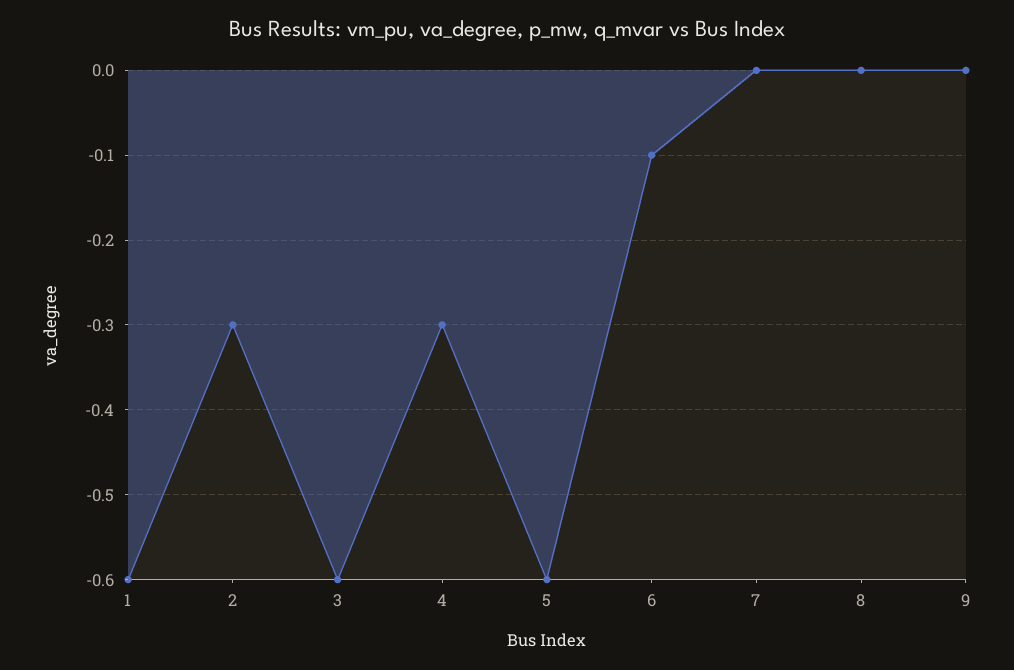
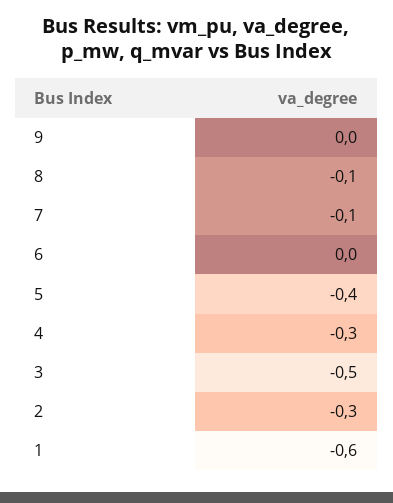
  {
    "1": -0.6,
    "2": -0.3,
-   "3": -0.6,
+   "3": -0.5,
    "4": -0.3,
-   "5": -0.6,
+   "5": -0.4,
-   "6": -0.1,
+   "6": 0,
-   "7": 0,
+   "7": -0.1,
-   "8": 0,
+   "8": -0.1,
    "9": 0
  }

